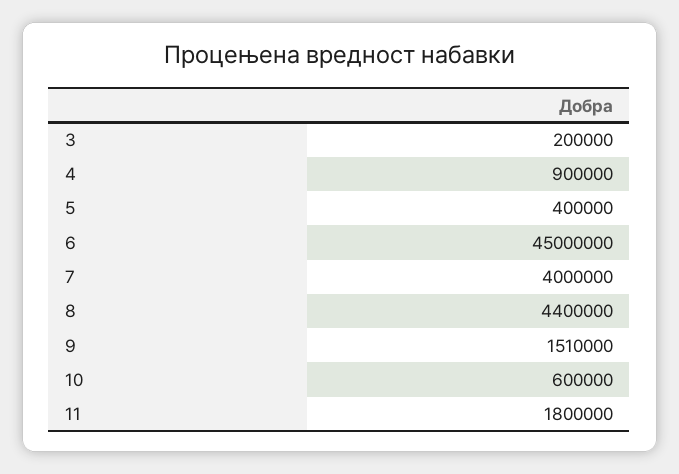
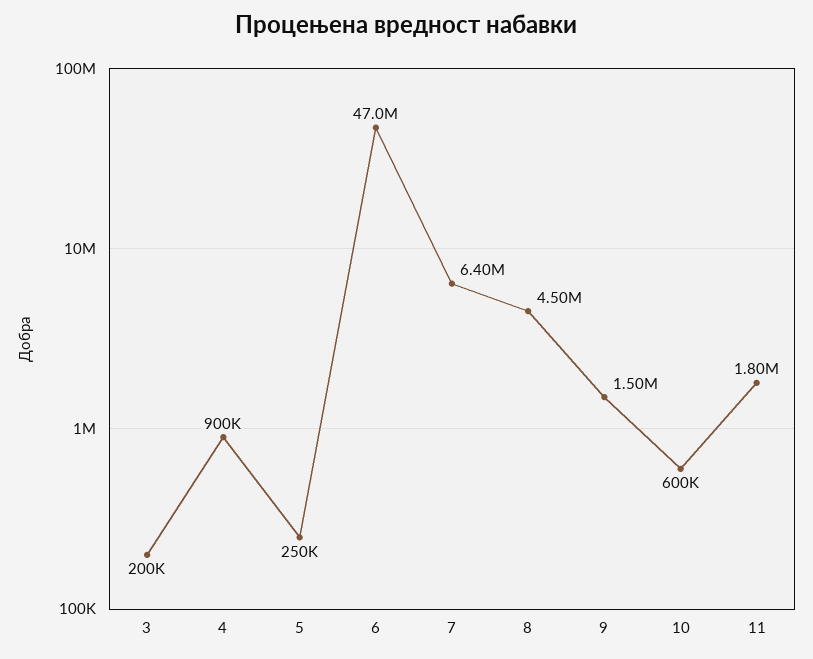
  {
    "3": 200000,
    "4": 900000,
-   "5": 400000,
+   "5": 250000,
-   "6": 45000000,
+   "6": 47000000,
-   "7": 4000000,
+   "7": 6400000,
-   "8": 4400000,
+   "8": 4500000,
-   "9": 1510000,
+   "9": 1500000,
    "10": 600000,
    "11": 1800000
  }

